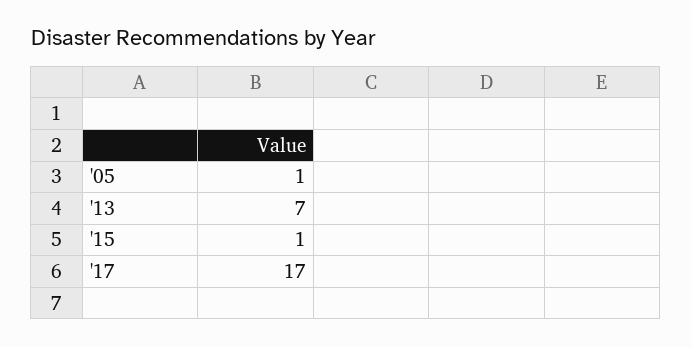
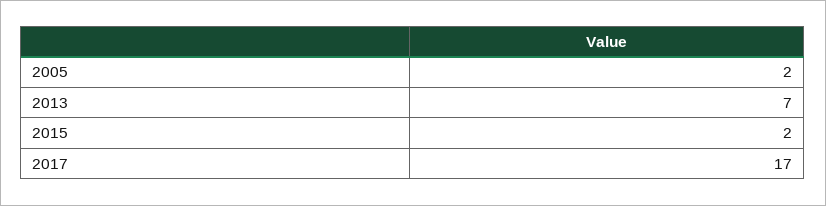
  {
-   "'05": 1,
+   "'05": 2,
    "'13": 7,
-   "'15": 1,
+   "'15": 2,
    "'17": 17
  }

